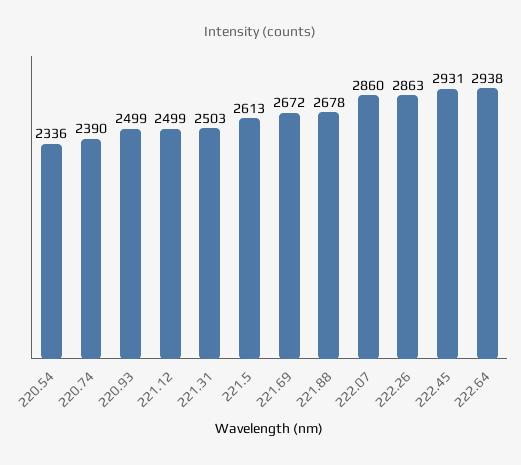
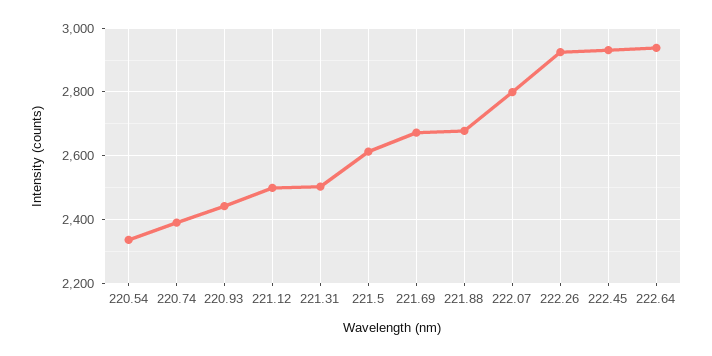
  {
    "220.54": 2336,
    "220.74": 2390,
-   "220.93": 2499,
+   "220.93": 2440,
    "221.12": 2499,
    "221.31": 2503,
    "221.5": 2613,
    "221.69": 2672,
    "221.88": 2678,
-   "222.07": 2860,
+   "222.07": 2800,
-   "222.26": 2863,
+   "222.26": 2920,
    "222.45": 2931,
    "222.64": 2938
  }

